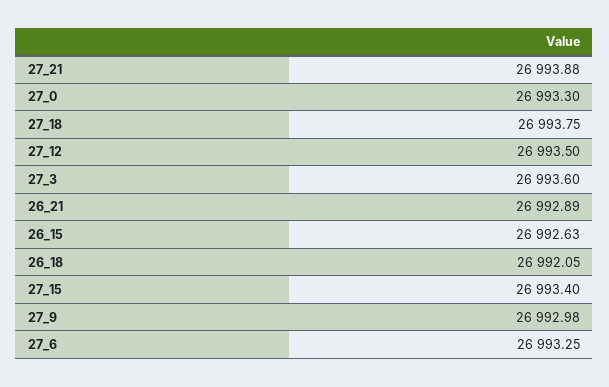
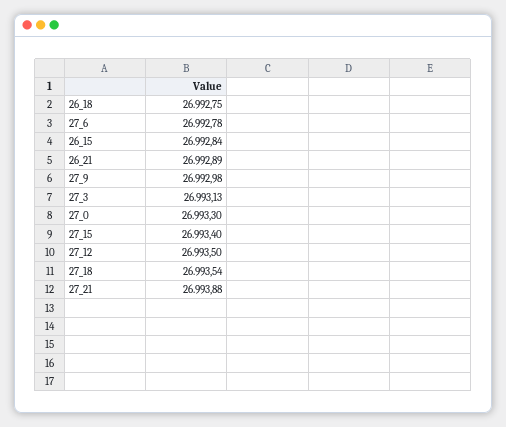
  {
    "27_21": 26993.88,
    "27_0": 26993.3,
-   "27_18": 26993.75,
+   "27_18": 26993.54,
    "27_12": 26993.5,
-   "27_3": 26993.6,
+   "27_3": 26993.13,
    "26_21": 26992.89,
-   "26_15": 26992.63,
+   "26_15": 26992.84,
-   "26_18": 26992.05,
+   "26_18": 26992.75,
    "27_15": 26993.4,
    "27_9": 26992.98,
-   "27_6": 26993.25
+   "27_6": 26992.78
  }

